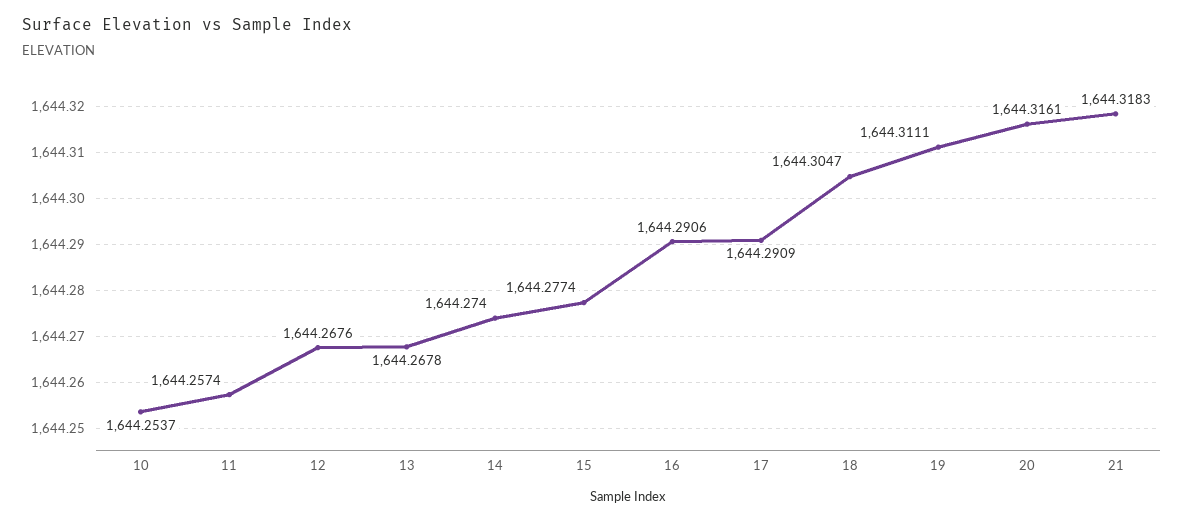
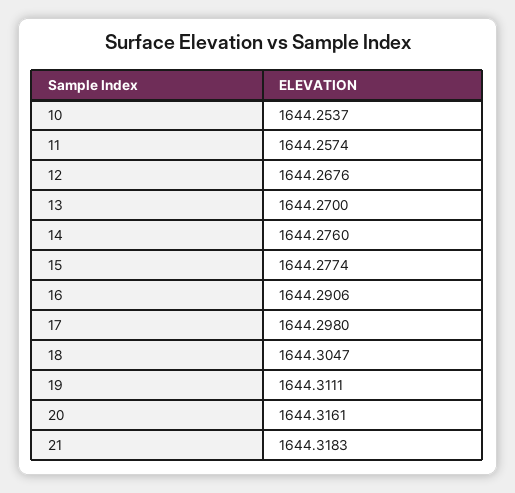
  {
    "10": 1644.2537,
    "11": 1644.2574,
    "12": 1644.2676,
-   "13": 1644.2678,
+   "13": 1644.27,
-   "14": 1644.274,
+   "14": 1644.276,
    "15": 1644.2774,
    "16": 1644.2906,
-   "17": 1644.2909,
+   "17": 1644.298,
    "18": 1644.3047,
    "19": 1644.3111,
    "20": 1644.3161,
    "21": 1644.3183
  }

